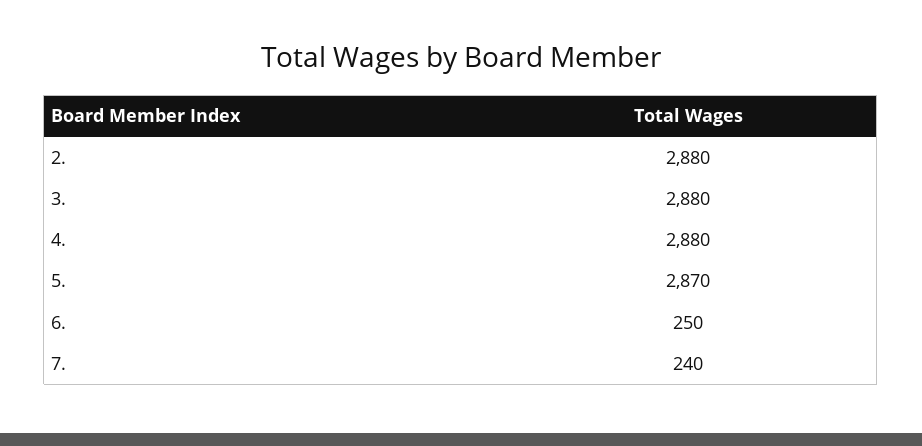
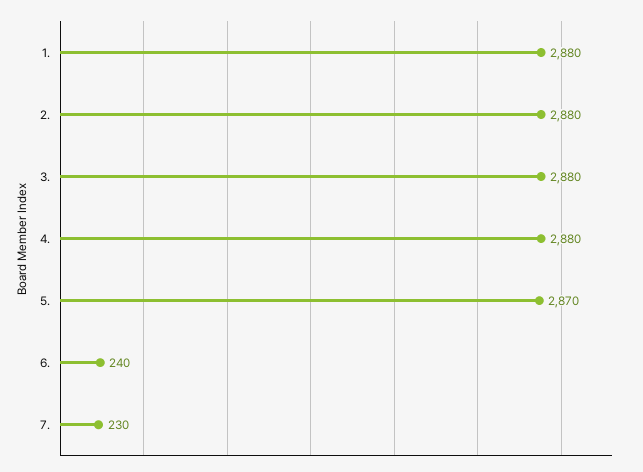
  {
    "2.": 2880,
    "3.": 2880,
    "4.": 2880,
    "5.": 2870,
-   "6.": 250,
+   "6.": 240,
-   "7.": 240
+   "7.": 230,
+   "1.": 2880
  }

